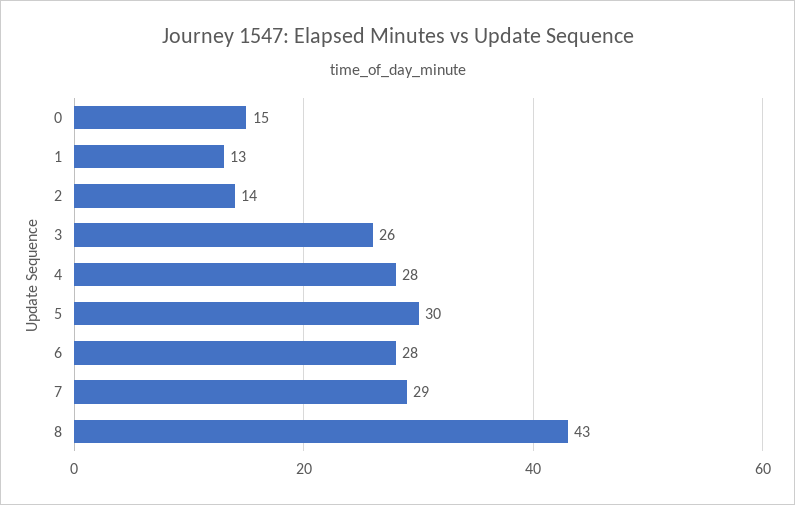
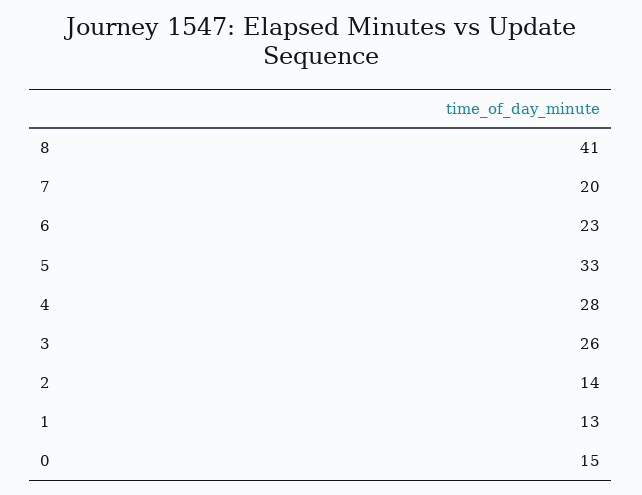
  {
    "0": 15,
    "1": 13,
    "2": 14,
    "3": 26,
    "4": 28,
-   "5": 30,
+   "5": 33,
-   "6": 28,
+   "6": 23,
-   "7": 29,
+   "7": 20,
-   "8": 43
+   "8": 41
  }

